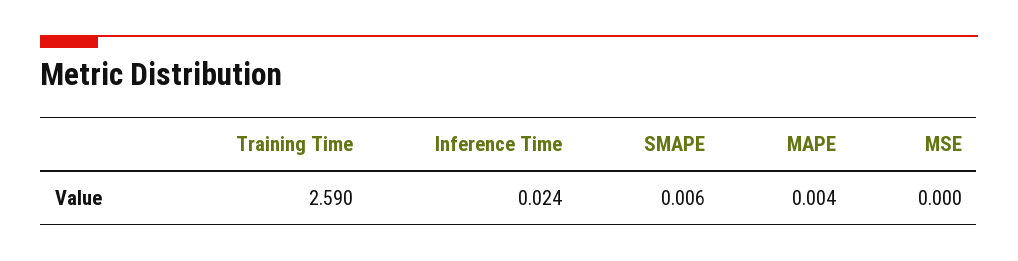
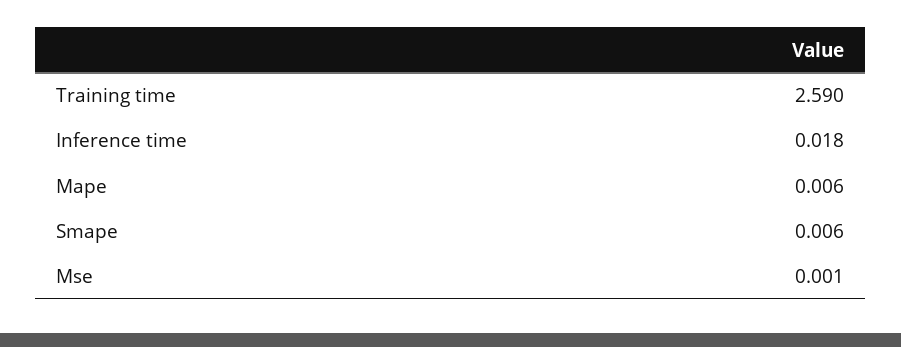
  {
    "Training Time": 2.59,
-   "Inference Time": 0.024,
+   "Inference Time": 0.018,
    "SMAPE": 0.006,
-   "MAPE": 0.004,
+   "MAPE": 0.006,
-   "MSE": 0
+   "MSE": 0.001
  }

